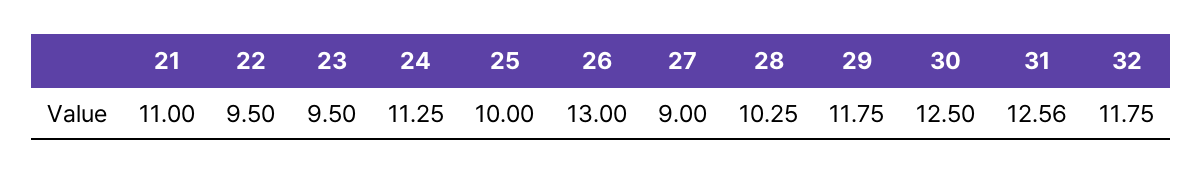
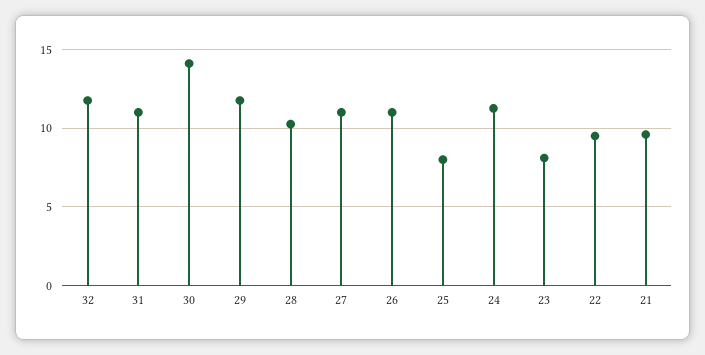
  {
-   "21": 11,
+   "21": 9.5,
    "22": 9.5,
-   "23": 9.5,
+   "23": 8,
    "24": 11.25,
-   "25": 10,
+   "25": 8,
-   "26": 13,
+   "26": 11,
-   "27": 9,
+   "27": 11,
    "28": 10.25,
    "29": 11.75,
-   "30": 12.5,
+   "30": 14,
-   "31": 12.56,
+   "31": 11,
    "32": 11.75
  }

